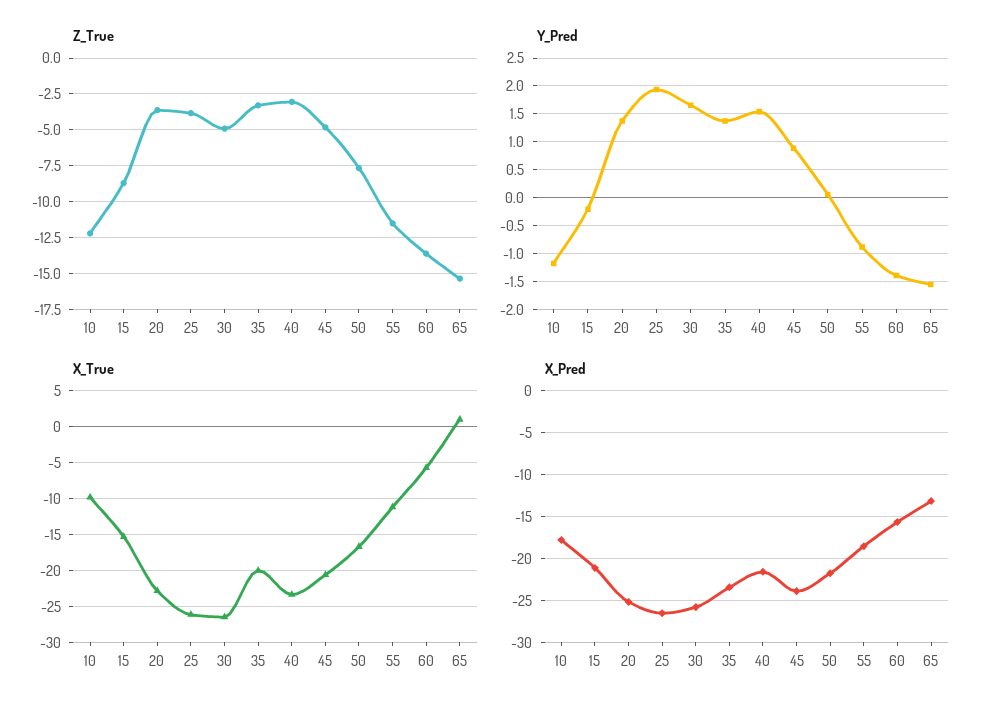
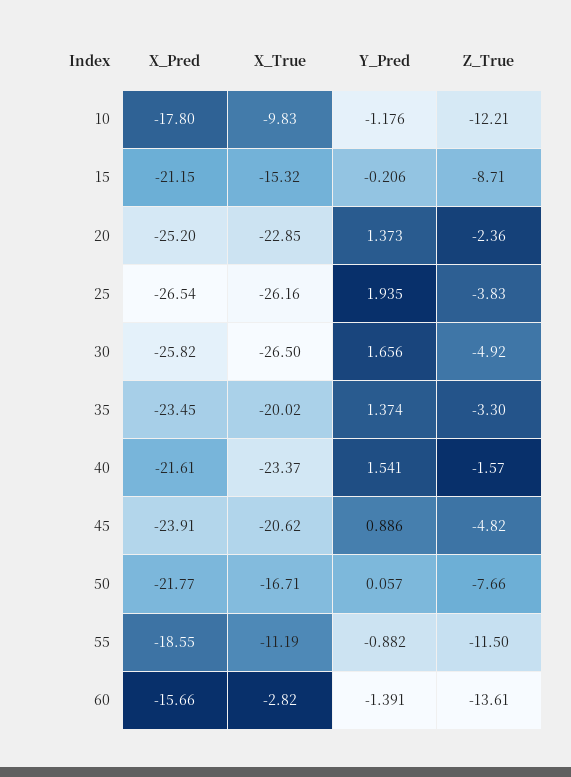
  {
    "Z_True": {
      "10": -12.21,
      "15": -8.71,
-     "20": -3.5,
+     "20": -2.36,
      "25": -3.83,
      "30": -4.92,
      "35": -3.3,
-     "40": -3,
+     "40": -1.57,
      "45": -4.82,
      "50": -7.66,
      "55": -11.5,
-     "60": -13.61,
+     "60": -13.61
-     "65": -15.5
    },
    "Y_Pred": {
      "10": -1.176,
      "15": -0.206,
      "20": 1.373,
      "25": 1.935,
      "30": 1.656,
      "35": 1.374,
      "40": 1.541,
      "45": 0.886,
      "50": 0.057,
      "55": -0.882,
-     "60": -1.391,
+     "60": -1.391
-     "65": -1.5
    },
    "X_True": {
      "10": -9.83,
      "15": -15.32,
      "20": -22.85,
      "25": -26.16,
      "30": -26.5,
      "35": -20.02,
      "40": -23.37,
      "45": -20.62,
      "50": -16.71,
      "55": -11.19,
-     "60": -6,
+     "60": -2.82
-     "65": 1
    },
    "X_Pred": {
      "10": -17.8,
      "15": -21.15,
      "20": -25.2,
      "25": -26.54,
      "30": -25.82,
      "35": -23.45,
      "40": -21.61,
      "45": -23.91,
      "50": -21.77,
      "55": -18.55,
-     "60": -15.66,
+     "60": -15.66
-     "65": -13
    }
  }

